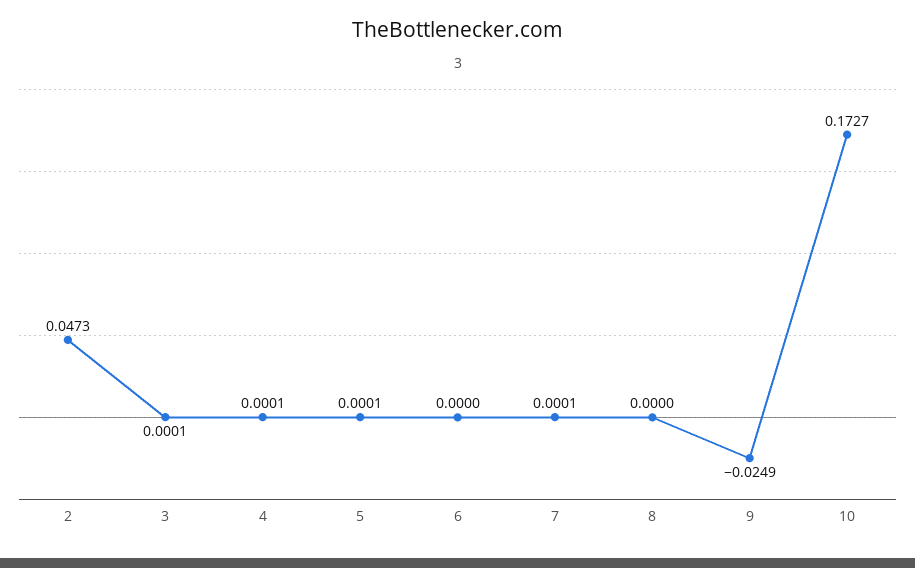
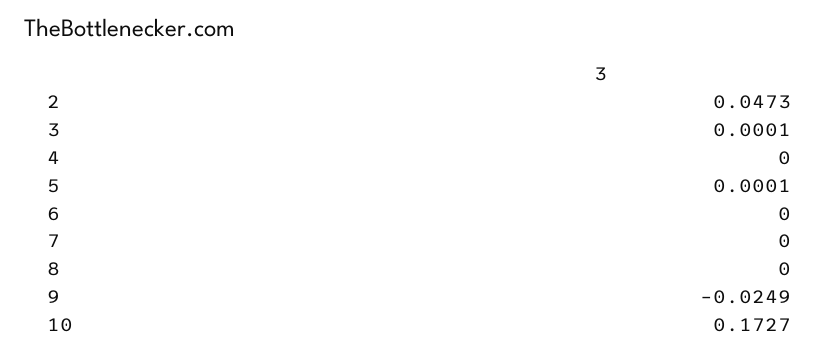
  {
    "2": 0.0473,
    "3": 0.0001,
-   "4": 0.0001,
+   "4": 0,
    "5": 0.0001,
    "6": 0,
-   "7": 0.0001,
+   "7": 0,
    "8": 0,
    "9": -0.0249,
    "10": 0.1727
  }

